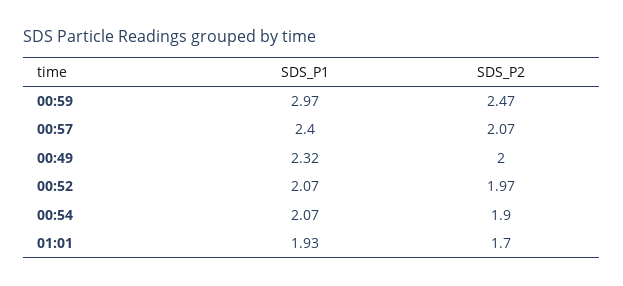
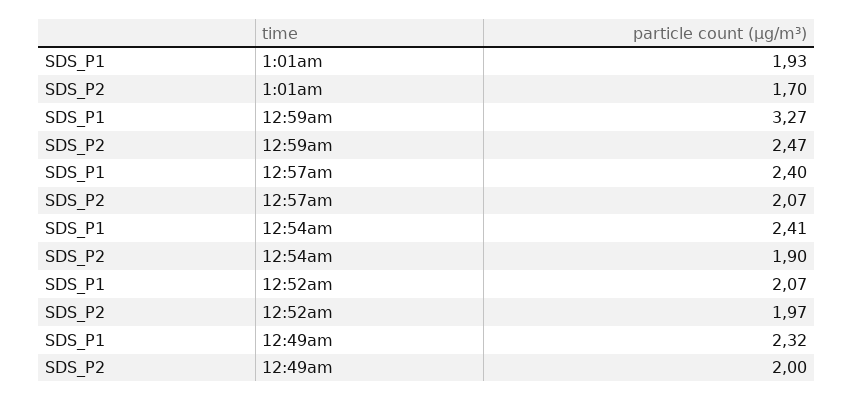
  {
    "SDS_P1": {
-     "00:59": 2.97,
+     "00:59": 3.27,
      "00:57": 2.4,
      "00:49": 2.32,
      "00:52": 2.07,
-     "00:54": 2.07,
+     "00:54": 2.41,
      "01:01": 1.93
    },
    "SDS_P2": {
      "00:59": 2.47,
      "00:57": 2.07,
      "00:49": 2,
      "00:52": 1.97,
      "00:54": 1.9,
      "01:01": 1.7
    }
  }

